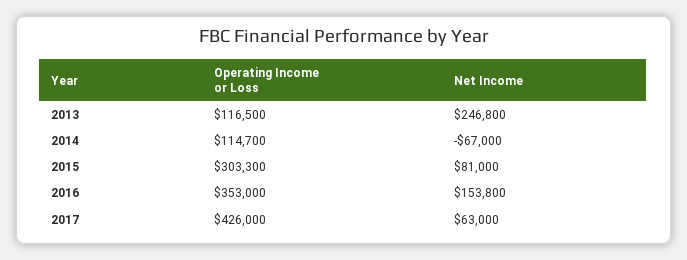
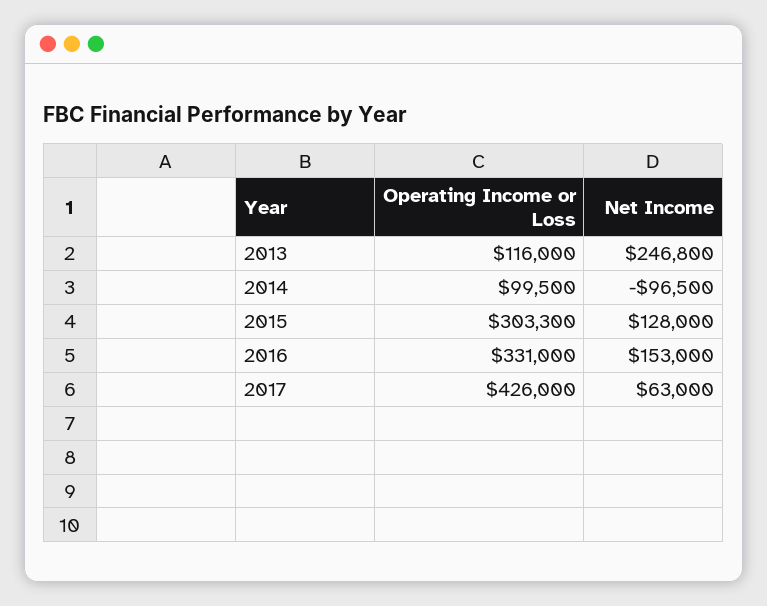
  {
    "Operating Income or Loss": {
-     "2013": 116500,
+     "2013": 116000,
-     "2014": 114700,
+     "2014": 99500,
      "2015": 303300,
-     "2016": 353000,
+     "2016": 331000,
      "2017": 426000
    },
    "Net Income": {
      "2013": 246800,
-     "2014": -67000,
+     "2014": -96500,
-     "2015": 81000,
+     "2015": 128000,
-     "2016": 153800,
+     "2016": 153000,
      "2017": 63000
    }
  }

